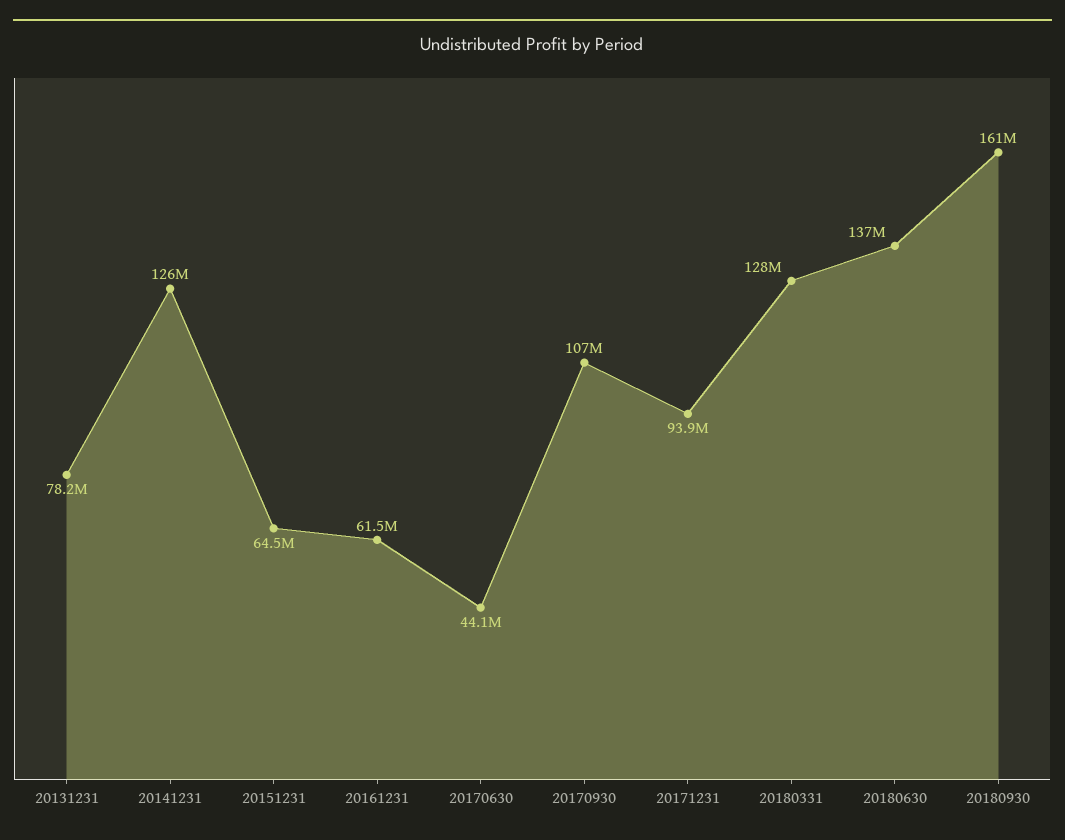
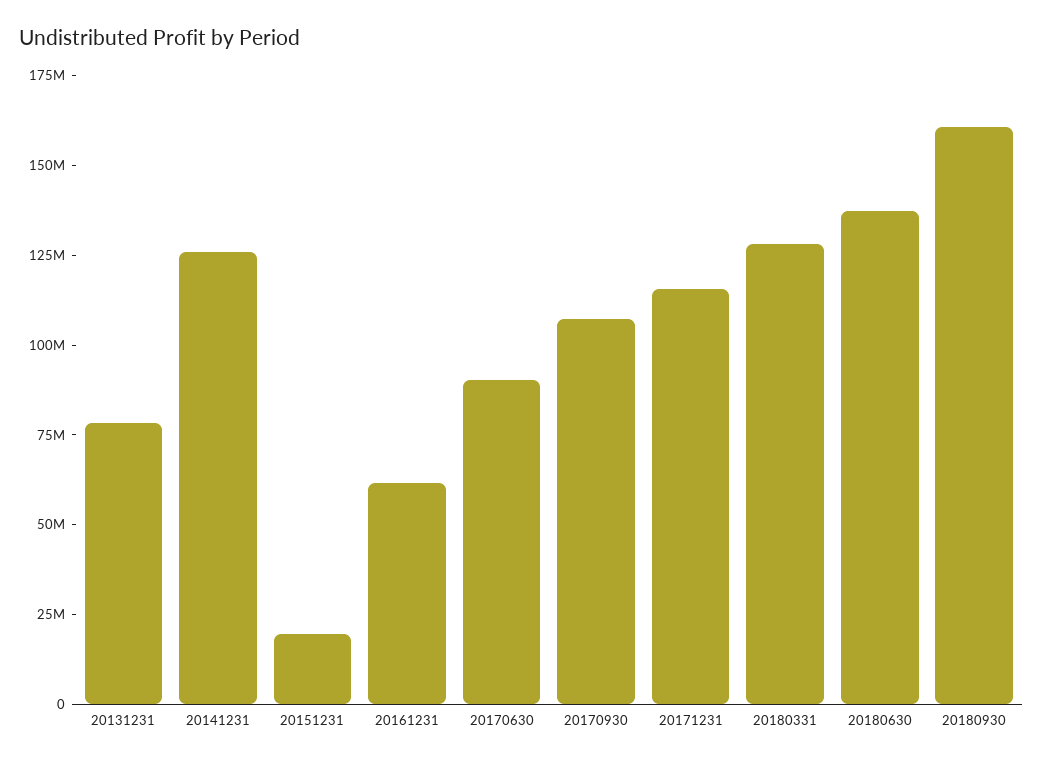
  {
    "20131231": 78200000,
    "20141231": 126000000,
-   "20151231": 64500000,
+   "20151231": 20000000,
    "20161231": 61500000,
-   "20170630": 44100000,
+   "20170630": 90000000,
    "20170930": 107000000,
-   "20171231": 93900000,
+   "20171231": 115000000,
    "20180331": 128000000,
    "20180630": 137000000,
    "20180930": 161000000
  }

